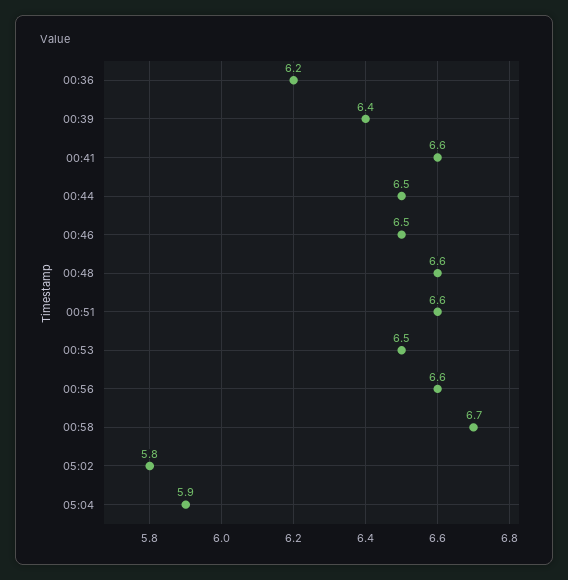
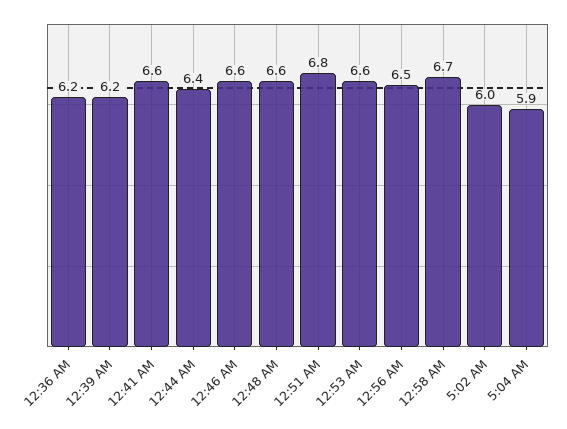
  {
    "00:36": 6.2,
-   "00:39": 6.4,
+   "00:39": 6.2,
    "00:41": 6.6,
-   "00:44": 6.5,
+   "00:44": 6.4,
-   "00:46": 6.5,
+   "00:46": 6.6,
    "00:48": 6.6,
-   "00:51": 6.6,
+   "00:51": 6.8,
-   "00:53": 6.5,
+   "00:53": 6.6,
-   "00:56": 6.6,
+   "00:56": 6.5,
    "00:58": 6.7,
-   "05:02": 5.8,
+   "05:02": 6,
    "05:04": 5.9
  }

